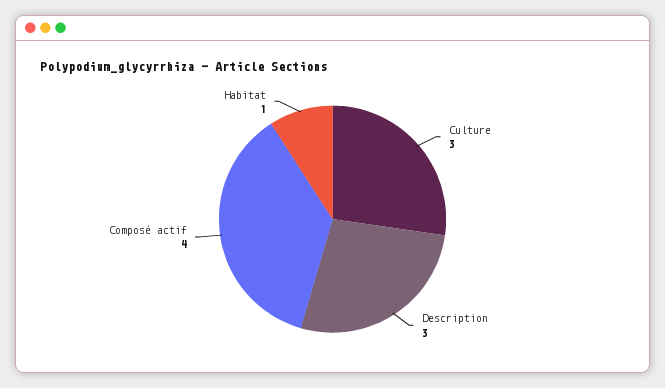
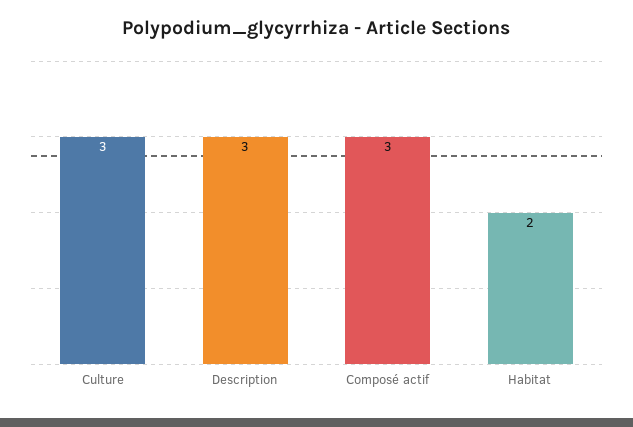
  {
    "Culture": 3,
    "Description": 3,
-   "Composé actif": 4,
+   "Composé actif": 3,
-   "Habitat": 1
+   "Habitat": 2
  }

